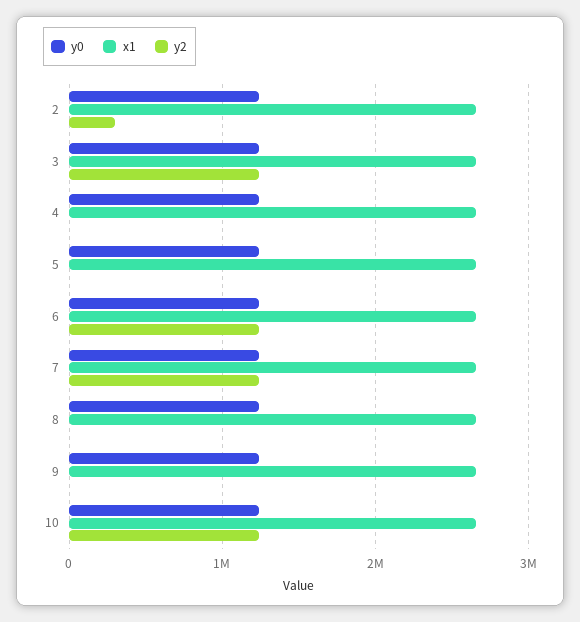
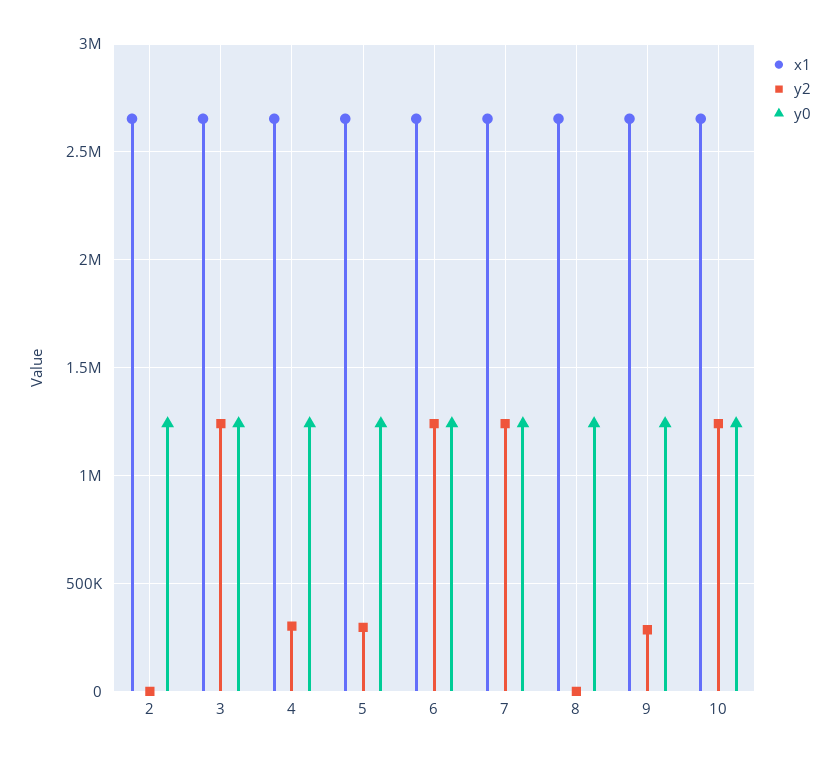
  {
    "y0": {
      "2": 1250000,
      "3": 1250000,
      "4": 1250000,
      "5": 1250000,
      "6": 1250000,
      "7": 1250000,
      "8": 1250000,
      "9": 1250000,
      "10": 1250000
    },
    "x1": {
      "2": 2650000,
      "3": 2650000,
      "4": 2650000,
      "5": 2650000,
      "6": 2650000,
      "7": 2650000,
      "8": 2650000,
      "9": 2650000,
      "10": 2650000
    },
    "y2": {
-     "2": 300000,
+     "2": 0,
      "3": 1250000,
-     "4": 0,
+     "4": 300000,
-     "5": 0,
+     "5": 300000,
      "6": 1250000,
      "7": 1250000,
      "8": 0,
-     "9": 0,
+     "9": 300000,
      "10": 1250000
    }
  }

